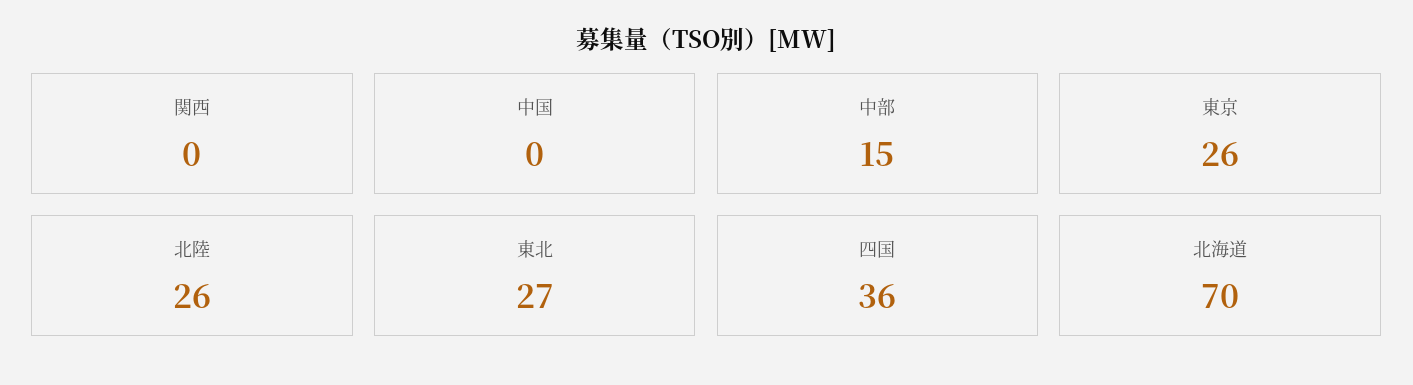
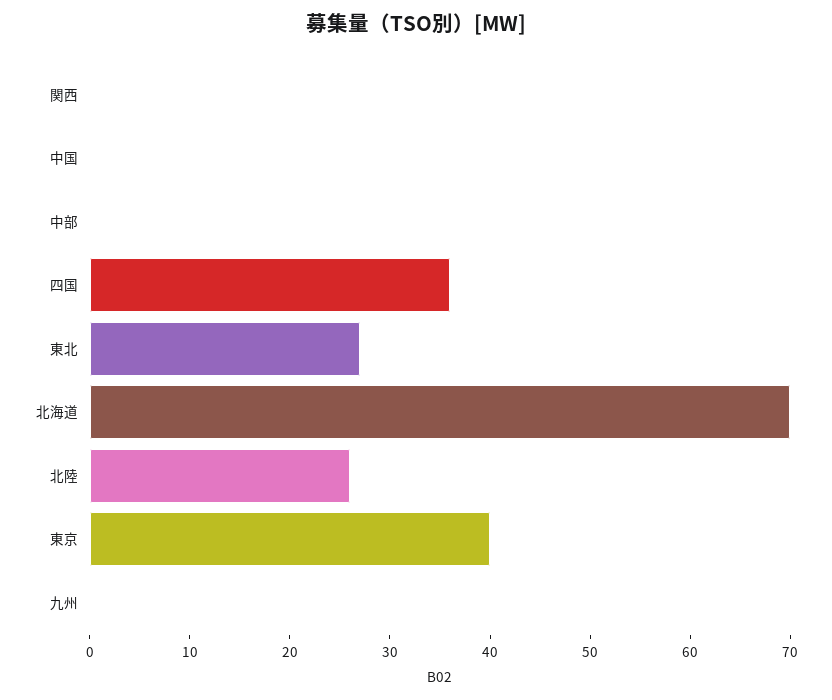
  {
    "関西": 0,
    "中国": 0,
-   "中部": 15,
+   "中部": 0,
-   "東京": 26,
+   "東京": 40,
    "北陸": 26,
    "東北": 27,
    "四国": 36,
-   "北海道": 70
+   "北海道": 70,
+   "九州": 0
  }

